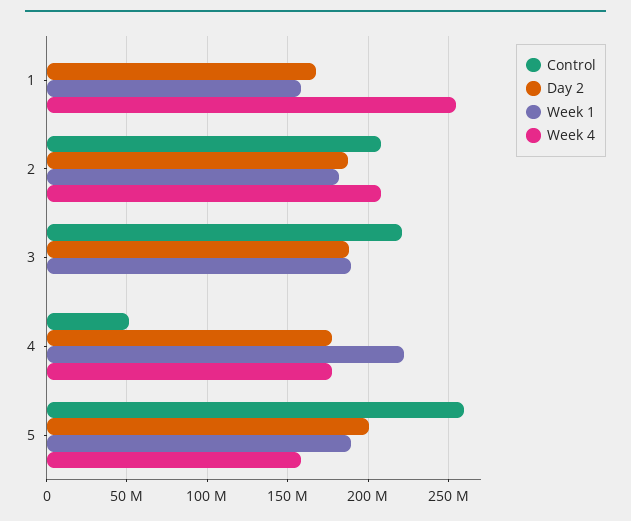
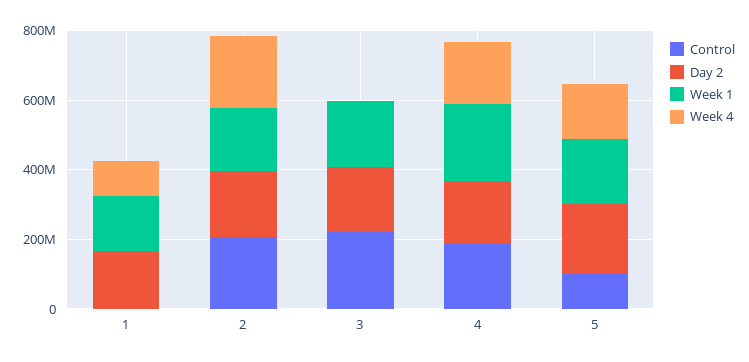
  {
    "Control": {
      "1": 0,
      "2": 210000000,
      "3": 220000000,
-     "4": 50000000,
+     "4": 200000000,
-     "5": 260000000
+     "5": 100000000
    },
    "Day 2": {
      "1": 165000000,
      "2": 185000000,
      "3": 190000000,
      "4": 175000000,
      "5": 200000000
    },
    "Week 1": {
      "1": 160000000,
      "2": 180000000,
      "3": 190000000,
      "4": 220000000,
      "5": 190000000
    },
    "Week 4": {
-     "1": 255000000,
+     "1": 100000000,
      "2": 210000000,
      "3": 0,
      "4": 175000000,
      "5": 160000000
    }
  }

